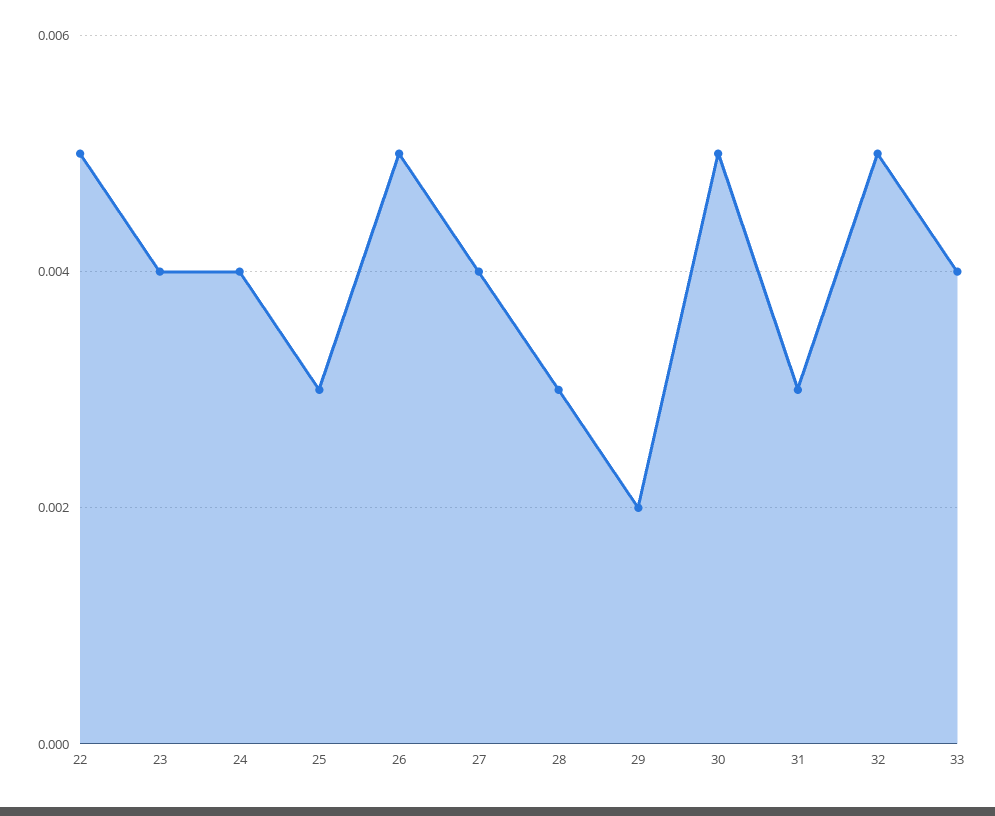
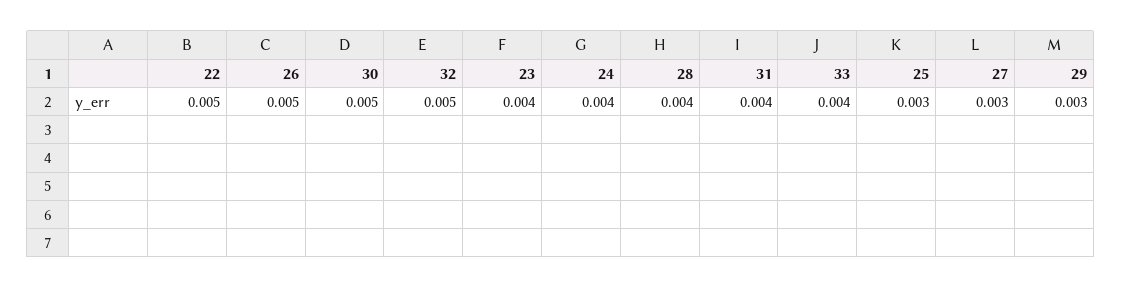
  {
    "22": 0.005,
    "23": 0.004,
    "24": 0.004,
    "25": 0.003,
    "26": 0.005,
-   "27": 0.004,
+   "27": 0.003,
-   "28": 0.003,
+   "28": 0.004,
-   "29": 0.002,
+   "29": 0.003,
    "30": 0.005,
-   "31": 0.003,
+   "31": 0.004,
    "32": 0.005,
    "33": 0.004
  }

